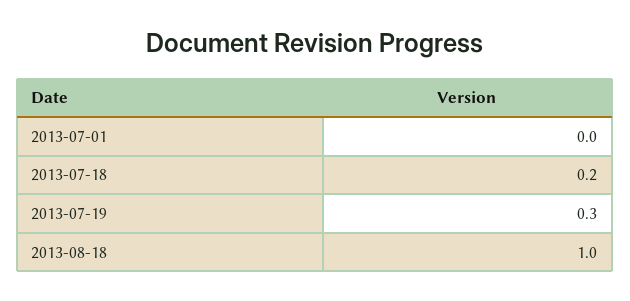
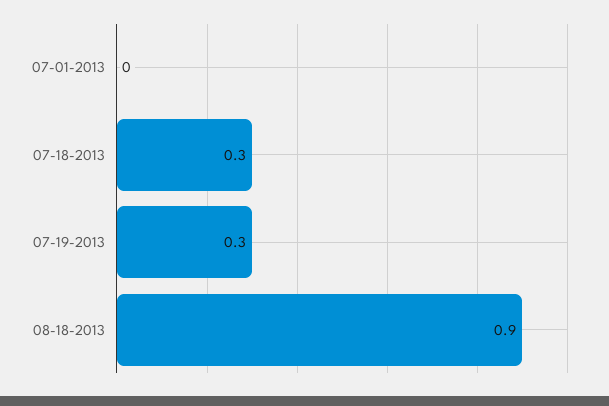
  {
    "2013-07-01": 0,
-   "2013-07-18": 0.2,
+   "2013-07-18": 0.3,
    "2013-07-19": 0.3,
-   "2013-08-18": 1
+   "2013-08-18": 0.9
  }

